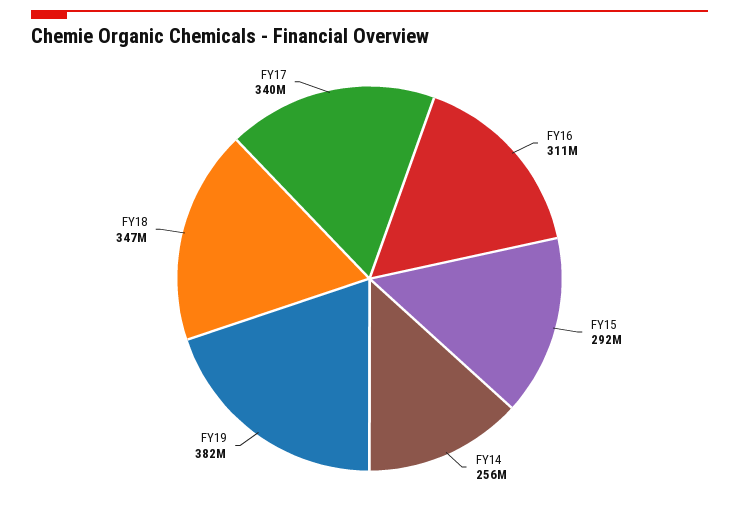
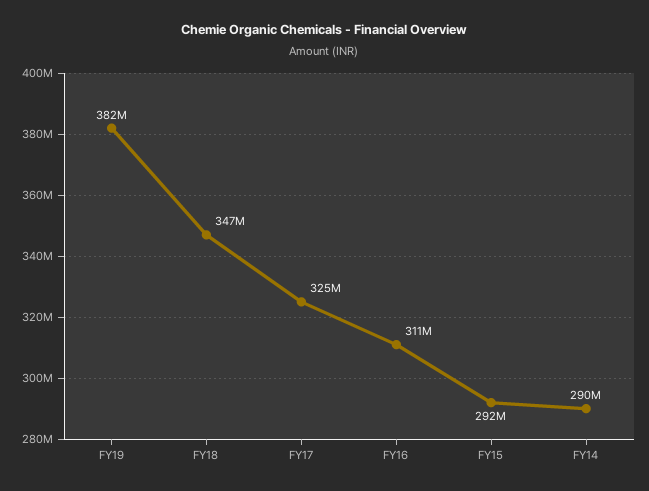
  {
    "FY16": 311000000,
    "FY15": 292000000,
-   "FY14": 256000000,
+   "FY14": 290000000,
    "FY19": 382000000,
    "FY18": 347000000,
-   "FY17": 340000000
+   "FY17": 325000000
  }

